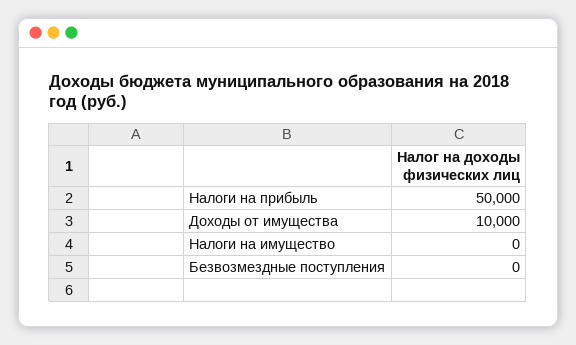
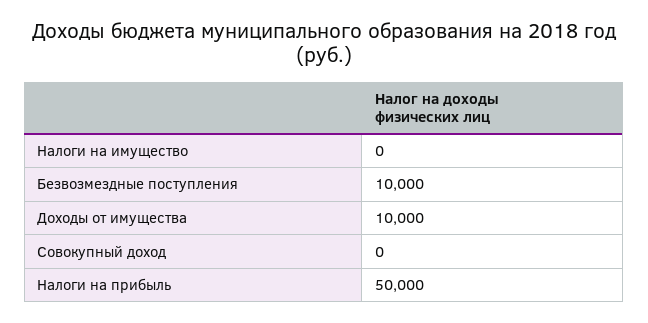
  {
    "Налоги на прибыль": 50000,
    "Доходы от имущества": 10000,
    "Налоги на имущество": 0,
-   "Безвозмездные поступления": 0
+   "Безвозмездные поступления": 10000,
+   "Совокупный доход": 0
  }

